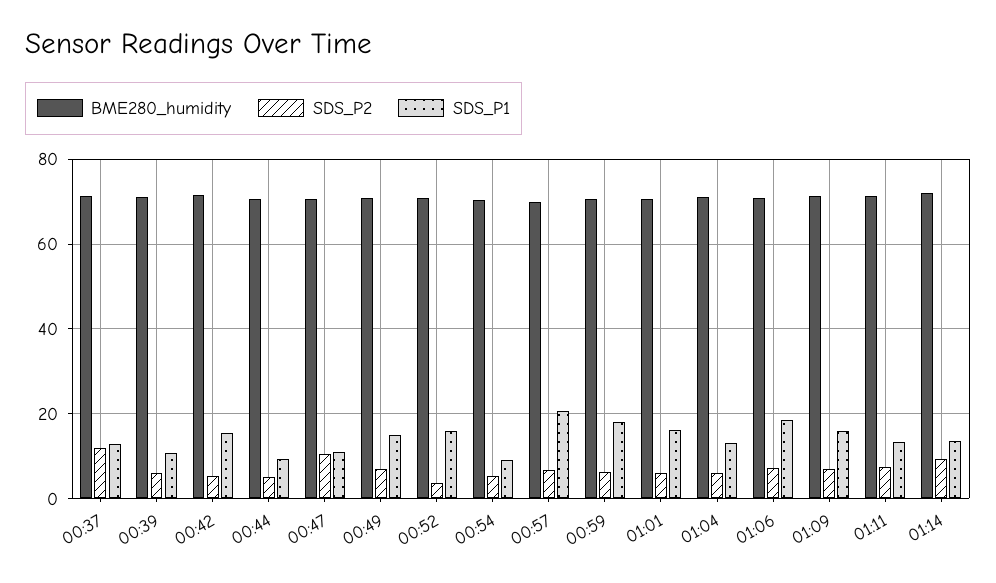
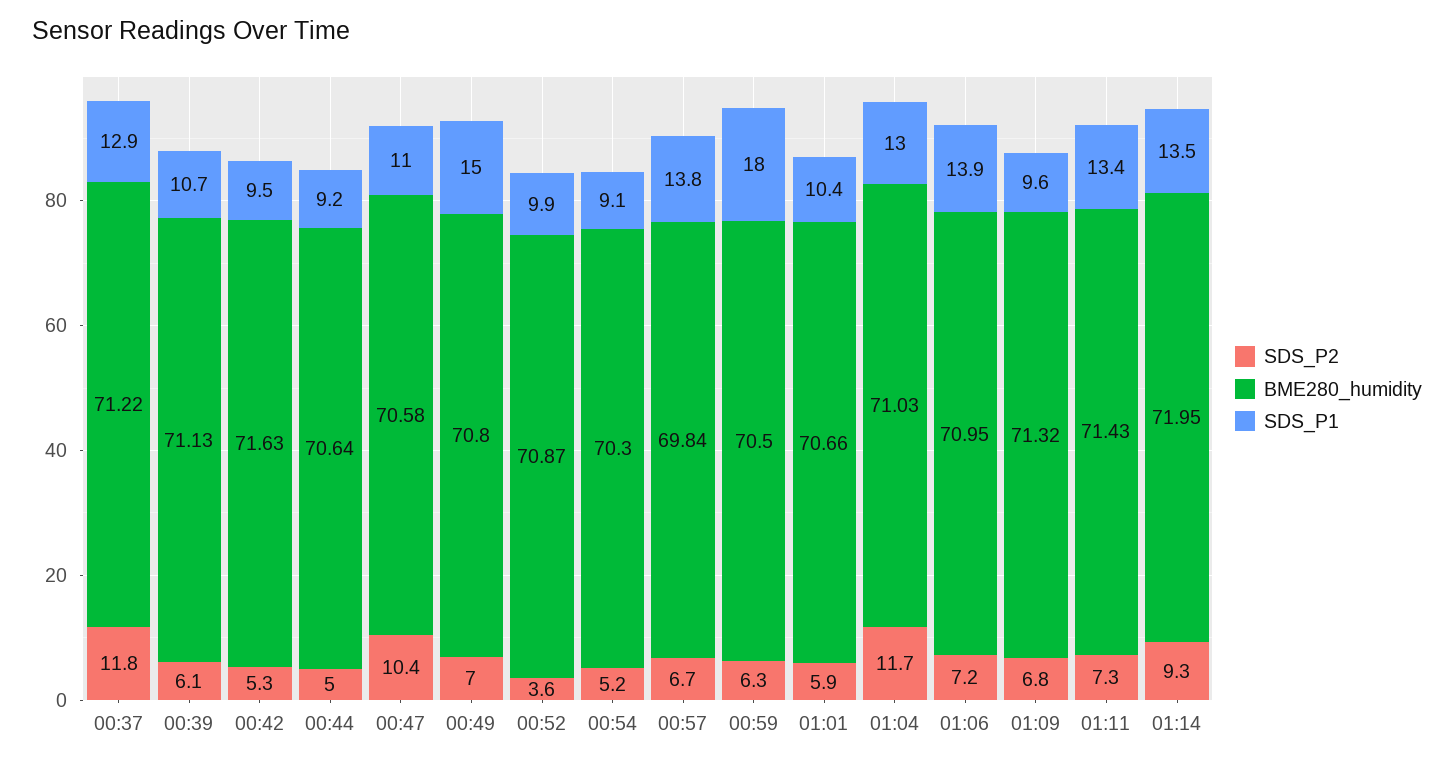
  {
    "BME280_humidity": {
      "00:37": 71.22,
      "00:39": 71.13,
      "00:42": 71.63,
      "00:44": 70.64,
      "00:47": 70.58,
      "00:49": 70.8,
      "00:52": 70.87,
      "00:54": 70.3,
      "00:57": 69.84,
      "00:59": 70.5,
      "01:01": 70.66,
      "01:04": 71.03,
      "01:06": 70.95,
      "01:09": 71.32,
      "01:11": 71.43,
      "01:14": 71.95
    },
    "SDS_P2": {
      "00:37": 11.8,
      "00:39": 6.1,
      "00:42": 5.3,
      "00:44": 5,
      "00:47": 10.4,
      "00:49": 7,
      "00:52": 3.6,
      "00:54": 5.2,
      "00:57": 6.7,
      "00:59": 6.3,
      "01:01": 5.9,
-     "01:04": 6,
+     "01:04": 11.7,
      "01:06": 7.2,
      "01:09": 6.8,
      "01:11": 7.3,
      "01:14": 9.3
    },
    "SDS_P1": {
      "00:37": 12.9,
      "00:39": 10.7,
-     "00:42": 16,
+     "00:42": 9.5,
      "00:44": 9.2,
      "00:47": 11,
      "00:49": 15,
-     "00:52": 16,
+     "00:52": 9.9,
      "00:54": 9.1,
-     "00:57": 20,
+     "00:57": 13.8,
      "00:59": 18,
-     "01:01": 16,
+     "01:01": 10.4,
      "01:04": 13,
-     "01:06": 18,
+     "01:06": 13.9,
-     "01:09": 16,
+     "01:09": 9.6,
      "01:11": 13.4,
      "01:14": 13.5
    }
  }

